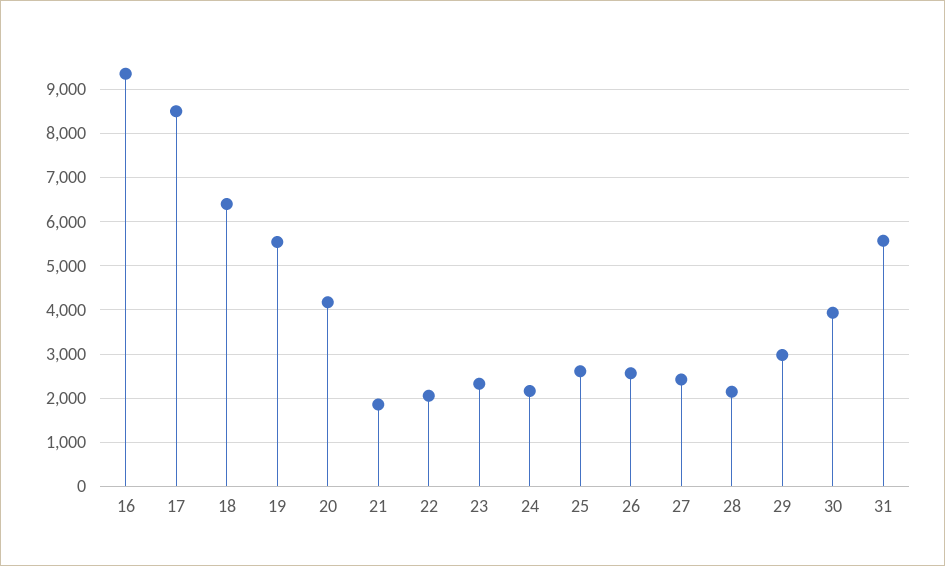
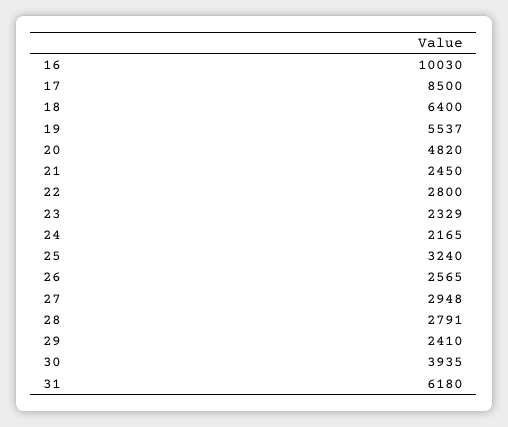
  {
-   "16": 9400,
+   "16": 10030,
    "17": 8500,
    "18": 6400,
    "19": 5537,
-   "20": 4200,
+   "20": 4820,
-   "21": 1800,
+   "21": 2450,
-   "22": 2000,
+   "22": 2800,
    "23": 2329,
    "24": 2165,
-   "25": 2600,
+   "25": 3240,
    "26": 2565,
-   "27": 2400,
+   "27": 2948,
-   "28": 2200,
+   "28": 2791,
-   "29": 3000,
+   "29": 2410,
    "30": 3935,
-   "31": 5600
+   "31": 6180
  }

